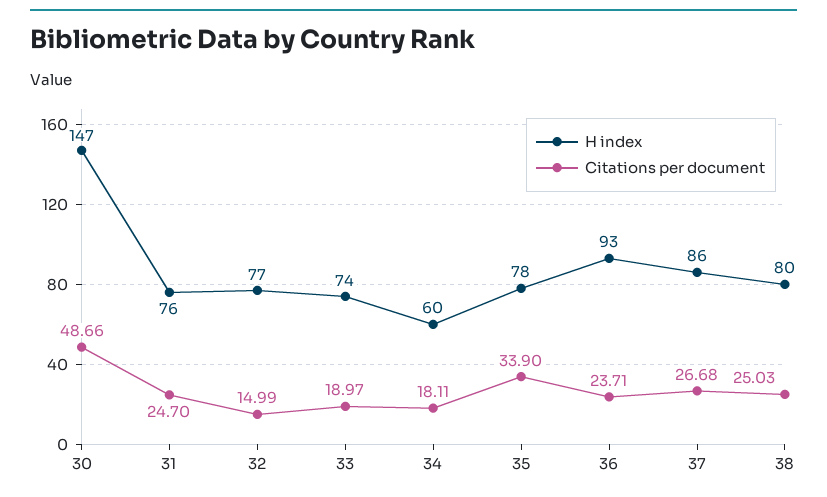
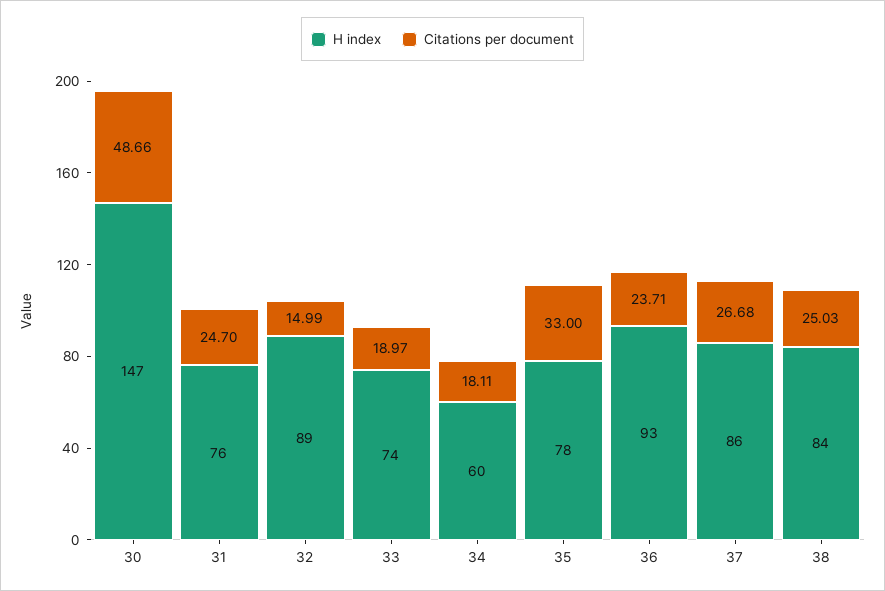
  {
    "H index": {
      "30": 147,
      "31": 76,
-     "32": 77,
+     "32": 89,
      "33": 74,
      "34": 60,
      "35": 78,
      "36": 93,
      "37": 86,
-     "38": 80
+     "38": 84
    },
    "Citations per document": {
      "30": 48.66,
      "31": 24.7,
      "32": 14.99,
      "33": 18.97,
      "34": 18.11,
-     "35": 33.9,
+     "35": 33,
      "36": 23.71,
      "37": 26.68,
      "38": 25.03
    }
  }

